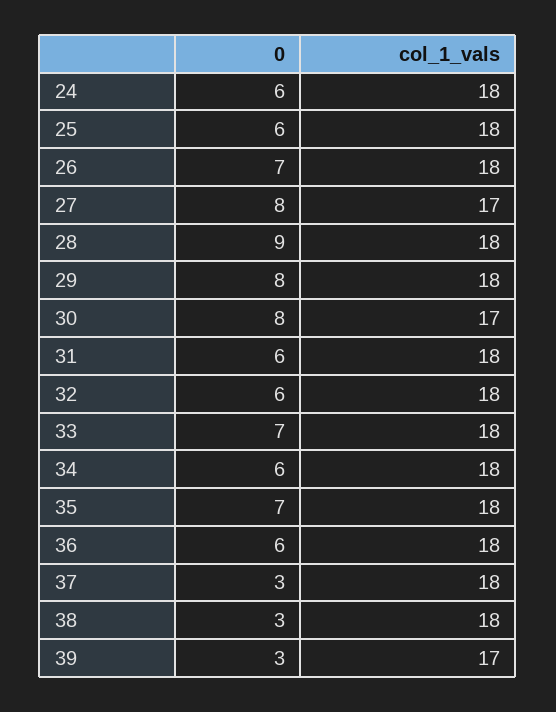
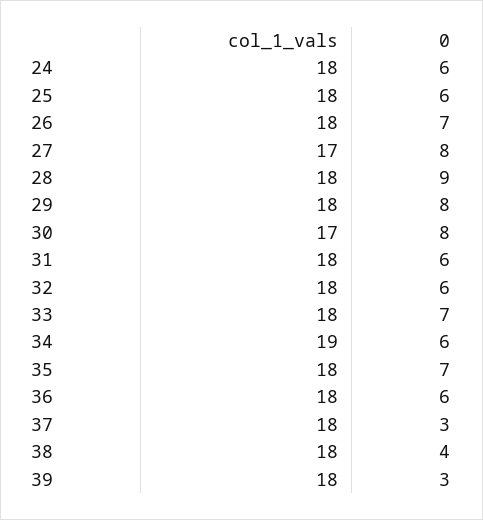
  {
    "0": {
      "24": 6,
      "25": 6,
      "26": 7,
      "27": 8,
      "28": 9,
      "29": 8,
      "30": 8,
      "31": 6,
      "32": 6,
      "33": 7,
      "34": 6,
      "35": 7,
      "36": 6,
      "37": 3,
-     "38": 3,
+     "38": 4,
      "39": 3
    },
    "col_1_vals": {
      "24": 18,
      "25": 18,
      "26": 18,
      "27": 17,
      "28": 18,
      "29": 18,
      "30": 17,
      "31": 18,
      "32": 18,
      "33": 18,
-     "34": 18,
+     "34": 19,
      "35": 18,
      "36": 18,
      "37": 18,
      "38": 18,
-     "39": 17
+     "39": 18
    }
  }

